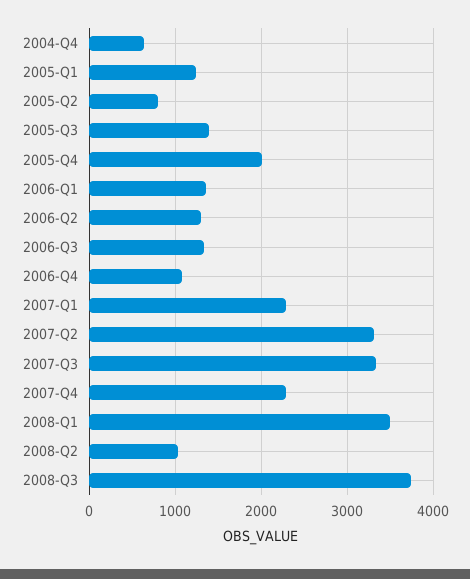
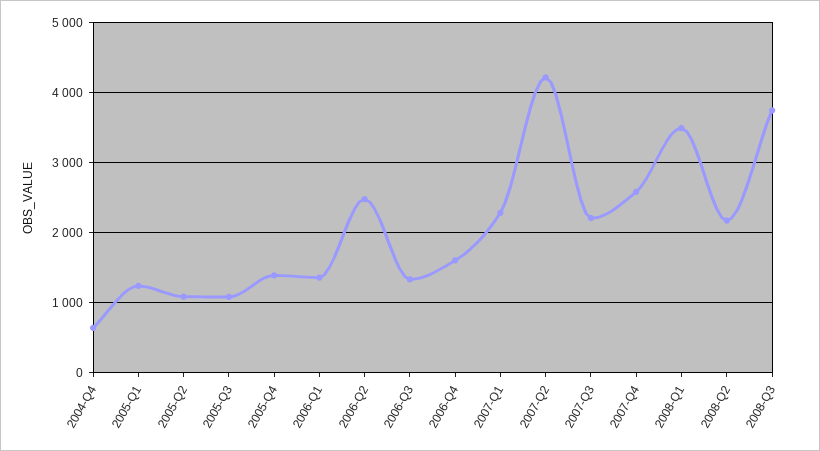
  {
    "2004-Q4": 600,
    "2005-Q1": 1200,
-   "2005-Q2": 800,
+   "2005-Q2": 1100,
-   "2005-Q3": 1400,
+   "2005-Q3": 1100,
-   "2005-Q4": 2000,
+   "2005-Q4": 1400,
    "2006-Q1": 1400,
-   "2006-Q2": 1300,
+   "2006-Q2": 2500,
    "2006-Q3": 1300,
-   "2006-Q4": 1100,
+   "2006-Q4": 1600,
    "2007-Q1": 2300,
-   "2007-Q2": 3300,
+   "2007-Q2": 4200,
-   "2007-Q3": 3300,
+   "2007-Q3": 2200,
-   "2007-Q4": 2300,
+   "2007-Q4": 2600,
    "2008-Q1": 3500,
-   "2008-Q2": 1000,
+   "2008-Q2": 2200,
    "2008-Q3": 3700
  }

